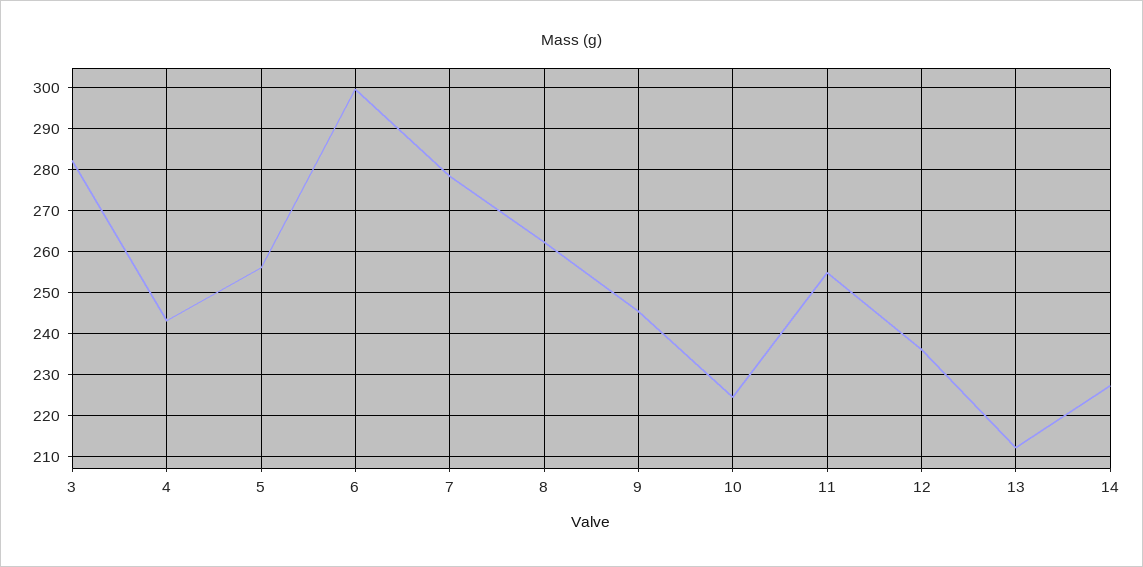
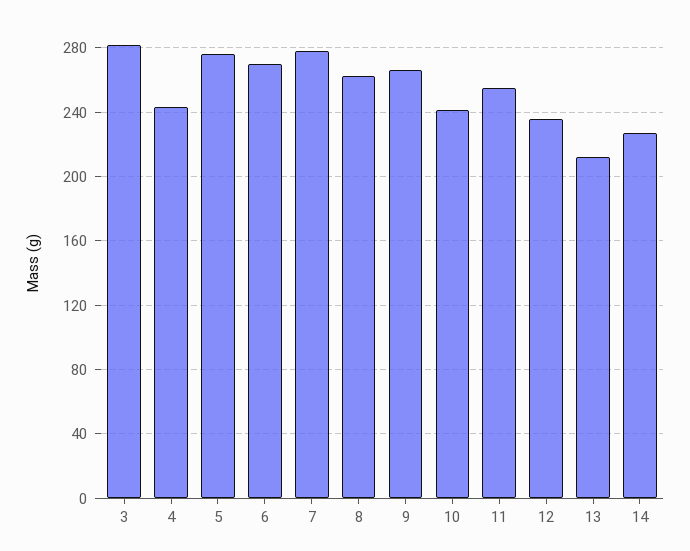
  {
    "3": 282,
    "4": 244,
-   "5": 256,
+   "5": 275,
-   "6": 300,
+   "6": 270,
    "7": 278,
    "8": 262,
-   "9": 246,
+   "9": 265,
-   "10": 224,
+   "10": 240,
    "11": 254,
    "12": 236,
    "13": 212,
    "14": 228
  }

